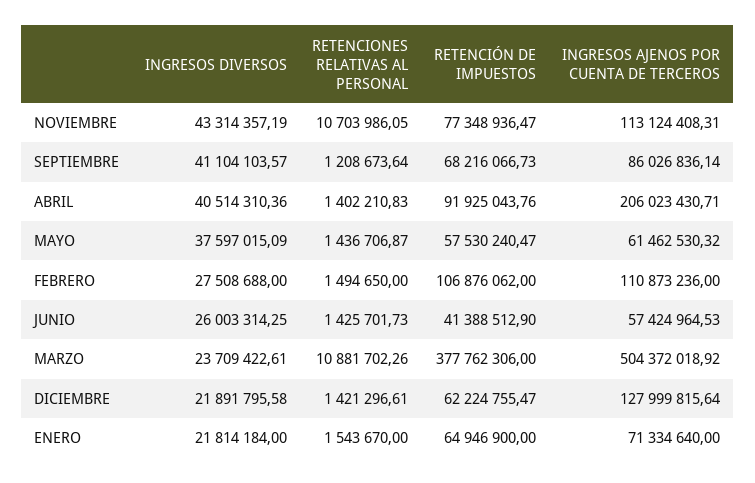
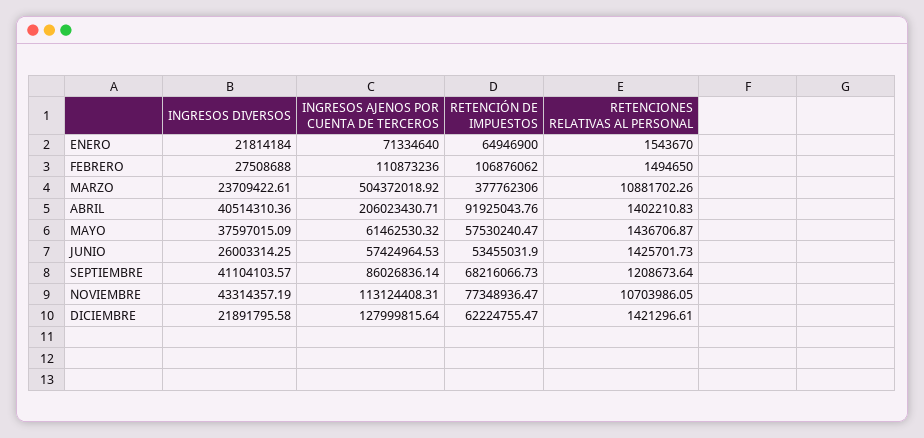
  {
    "INGRESOS DIVERSOS": {
      "NOVIEMBRE": 43314357.19,
      "SEPTIEMBRE": 41104103.57,
      "ABRIL": 40514310.36,
      "MAYO": 37597015.09,
      "FEBRERO": 27508688,
      "JUNIO": 26003314.25,
      "MARZO": 23709422.61,
      "DICIEMBRE": 21891795.58,
      "ENERO": 21814184
    },
    "RETENCIONES RELATIVAS AL PERSONAL": {
      "NOVIEMBRE": 10703986.05,
      "SEPTIEMBRE": 1208673.64,
      "ABRIL": 1402210.83,
      "MAYO": 1436706.87,
      "FEBRERO": 1494650,
      "JUNIO": 1425701.73,
      "MARZO": 10881702.26,
      "DICIEMBRE": 1421296.61,
      "ENERO": 1543670
    },
    "RETENCIÓN DE IMPUESTOS": {
      "NOVIEMBRE": 77348936.47,
      "SEPTIEMBRE": 68216066.73,
      "ABRIL": 91925043.76,
      "MAYO": 57530240.47,
      "FEBRERO": 106876062,
-     "JUNIO": 41388512.9,
+     "JUNIO": 53455031.9,
      "MARZO": 377762306,
      "DICIEMBRE": 62224755.47,
      "ENERO": 64946900
    },
    "INGRESOS AJENOS POR CUENTA DE TERCEROS": {
      "NOVIEMBRE": 113124408.31,
      "SEPTIEMBRE": 86026836.14,
      "ABRIL": 206023430.71,
      "MAYO": 61462530.32,
      "FEBRERO": 110873236,
      "JUNIO": 57424964.53,
      "MARZO": 504372018.92,
      "DICIEMBRE": 127999815.64,
      "ENERO": 71334640
    }
  }

